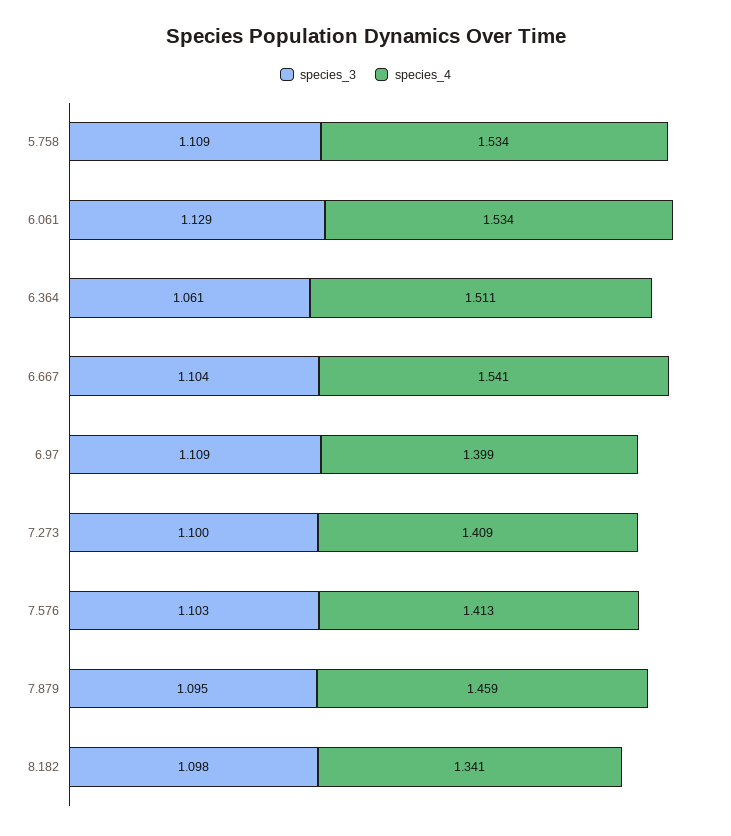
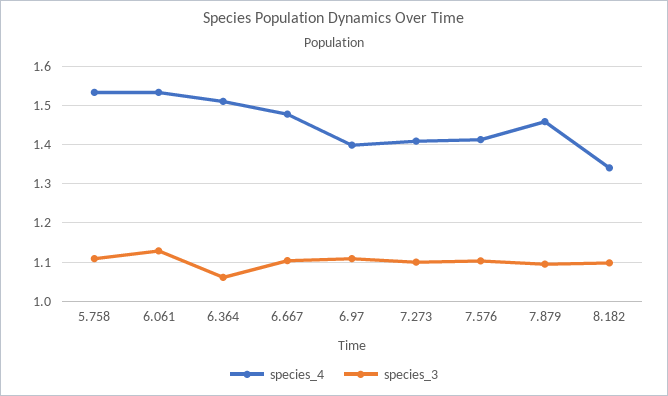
  {
    "species_3": {
      "5.758": 1.109,
      "6.061": 1.129,
      "6.364": 1.061,
      "6.667": 1.104,
      "6.97": 1.109,
      "7.273": 1.1,
      "7.576": 1.103,
      "7.879": 1.095,
      "8.182": 1.098
    },
    "species_4": {
      "5.758": 1.534,
      "6.061": 1.534,
      "6.364": 1.511,
-     "6.667": 1.541,
+     "6.667": 1.48,
      "6.97": 1.399,
      "7.273": 1.409,
      "7.576": 1.413,
      "7.879": 1.459,
      "8.182": 1.341
    }
  }

